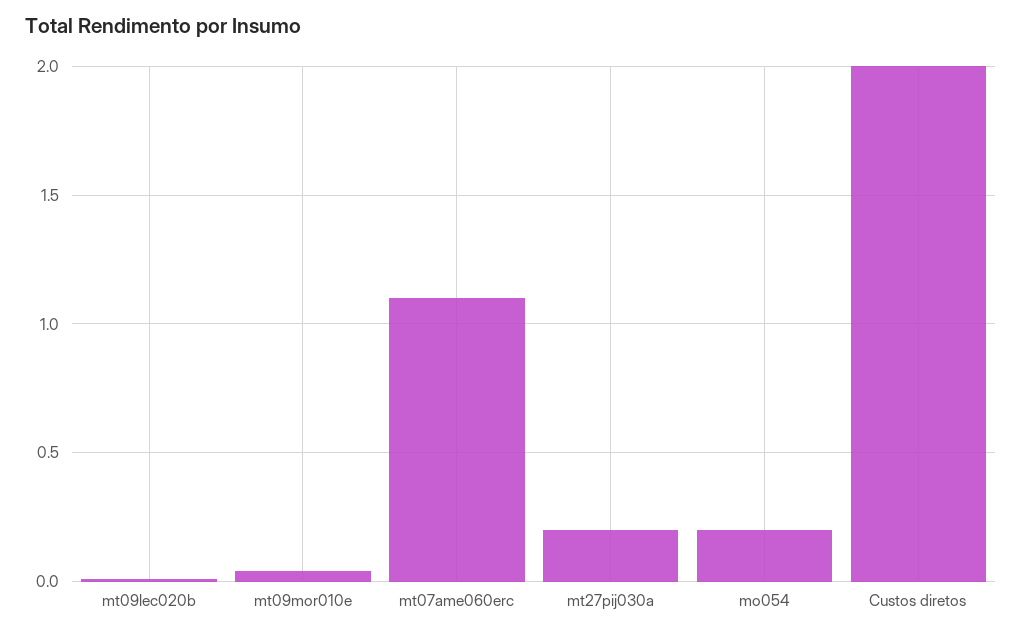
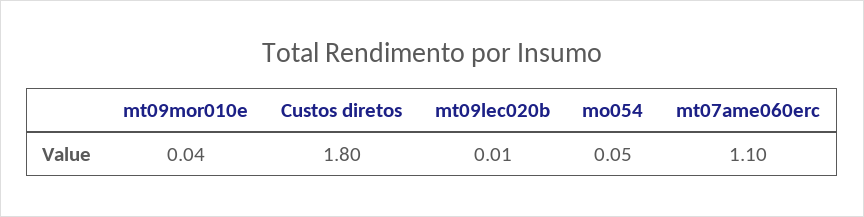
  {
    "mt09lec020b": 0.01,
    "mt09mor010e": 0.04,
    "mt07ame060erc": 1.1,
-   "mt27pij030a": 0.2,
-   "mo054": 0.2,
+   "mo054": 0.05,
-   "Custos diretos": 2
+   "Custos diretos": 1.8
  }

